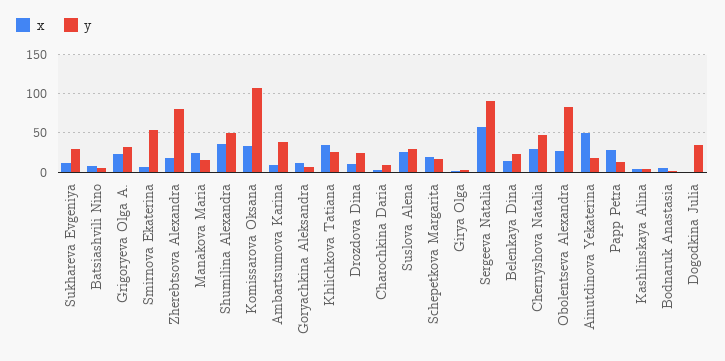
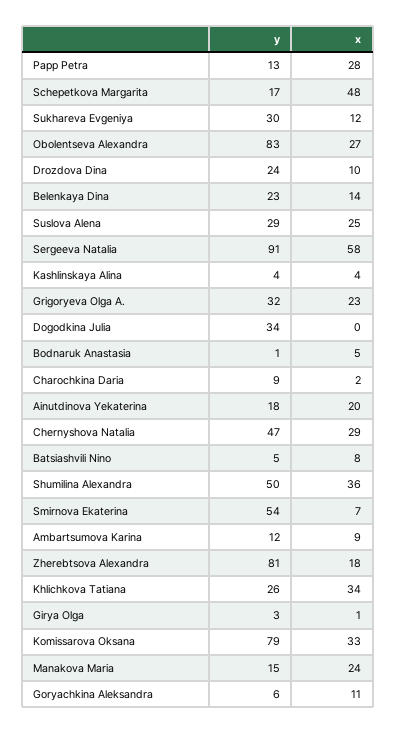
  {
    "x": {
      "Sukhareva Evgeniya": 12,
      "Batsiashvili Nino": 8,
      "Grigoryeva Olga A.": 23,
      "Smirnova Ekaterina": 7,
      "Zherebtsova Alexandra": 18,
      "Manakova Maria": 24,
      "Shumilina Alexandra": 36,
      "Komissarova Oksana": 33,
      "Ambartsumova Karina": 9,
      "Goryachkina Aleksandra": 11,
      "Khlichkova Tatiana": 34,
      "Drozdova Dina": 10,
      "Charochkina Daria": 2,
      "Suslova Alena": 25,
-     "Schepetkova Margarita": 20,
+     "Schepetkova Margarita": 48,
      "Girya Olga": 1,
      "Sergeeva Natalia": 58,
      "Belenkaya Dina": 14,
      "Chernyshova Natalia": 29,
      "Obolentseva Alexandra": 27,
-     "Ainutdinova Yekaterina": 50,
+     "Ainutdinova Yekaterina": 20,
      "Papp Petra": 28,
      "Kashlinskaya Alina": 4,
      "Bodnaruk Anastasia": 5,
      "Dogodkina Julia": 0
    },
    "y": {
      "Sukhareva Evgeniya": 30,
      "Batsiashvili Nino": 5,
      "Grigoryeva Olga A.": 32,
      "Smirnova Ekaterina": 54,
      "Zherebtsova Alexandra": 81,
      "Manakova Maria": 15,
      "Shumilina Alexandra": 50,
-     "Komissarova Oksana": 110,
+     "Komissarova Oksana": 79,
-     "Ambartsumova Karina": 40,
+     "Ambartsumova Karina": 12,
      "Goryachkina Aleksandra": 6,
      "Khlichkova Tatiana": 26,
      "Drozdova Dina": 24,
      "Charochkina Daria": 9,
      "Suslova Alena": 29,
      "Schepetkova Margarita": 17,
      "Girya Olga": 3,
      "Sergeeva Natalia": 91,
      "Belenkaya Dina": 23,
      "Chernyshova Natalia": 47,
      "Obolentseva Alexandra": 83,
      "Ainutdinova Yekaterina": 18,
      "Papp Petra": 13,
      "Kashlinskaya Alina": 4,
      "Bodnaruk Anastasia": 1,
      "Dogodkina Julia": 34
    }
  }

